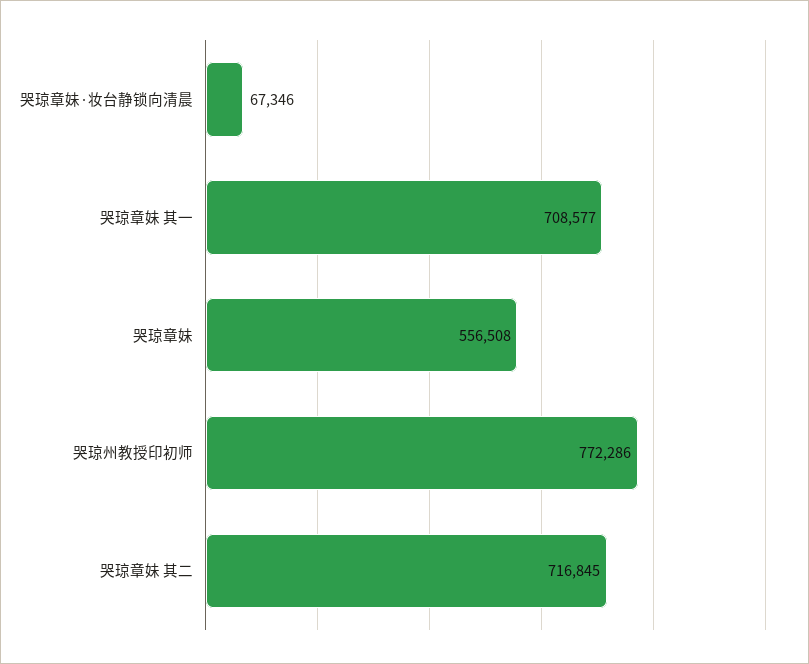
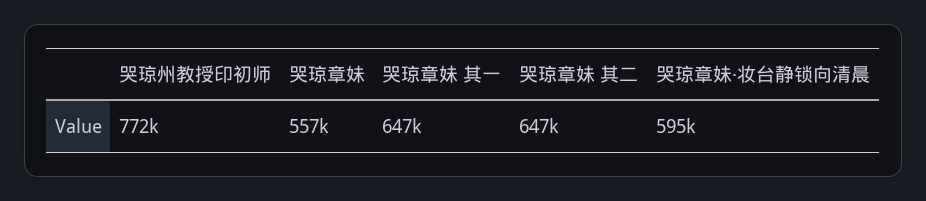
  {
-   "哭琼章妹·妆台静锁向清晨": 67346,
+   "哭琼章妹·妆台静锁向清晨": 595000,
-   "哭琼章妹 其一": 708577,
+   "哭琼章妹 其一": 647000,
    "哭琼章妹": 556508,
    "哭琼州教授印初师": 772286,
-   "哭琼章妹 其二": 716845
+   "哭琼章妹 其二": 647000
  }

